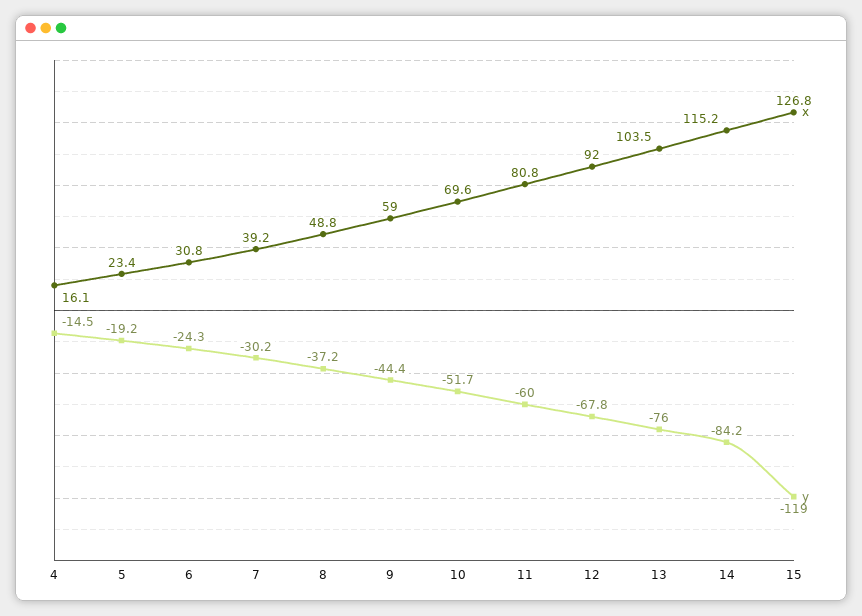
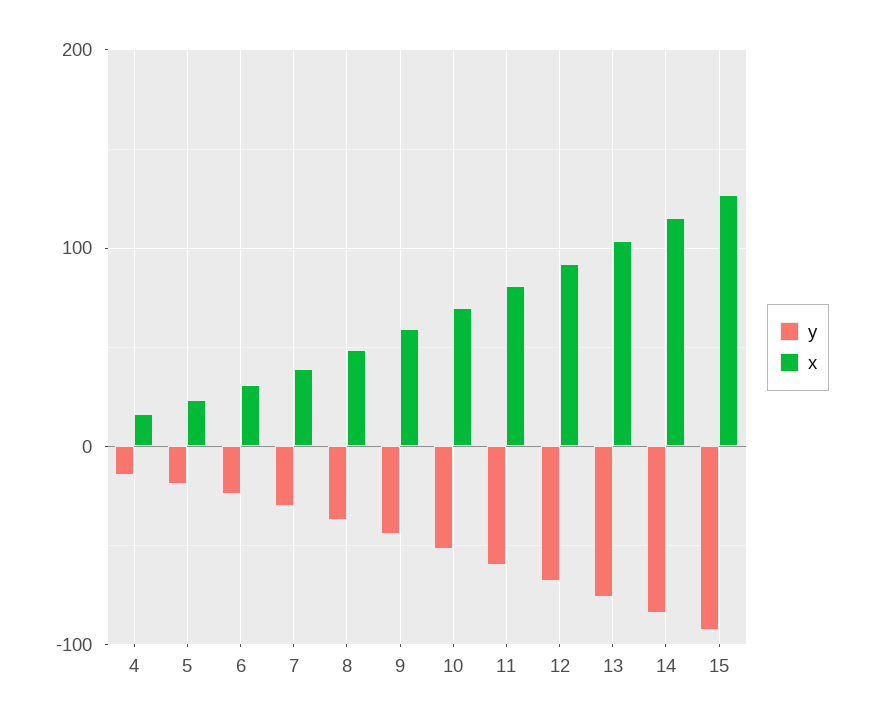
  {
    "x": {
      "4": 16.1,
      "5": 23.4,
      "6": 30.8,
      "7": 39.2,
      "8": 48.8,
      "9": 59,
      "10": 69.6,
      "11": 80.8,
      "12": 92,
      "13": 103.5,
      "14": 115.2,
      "15": 126.8
    },
    "y": {
      "4": -14.5,
      "5": -19.2,
      "6": -24.3,
      "7": -30.2,
      "8": -37.2,
      "9": -44.4,
      "10": -51.7,
      "11": -60,
      "12": -67.8,
      "13": -76,
      "14": -84.2,
-     "15": -119
+     "15": -90
    }
  }

